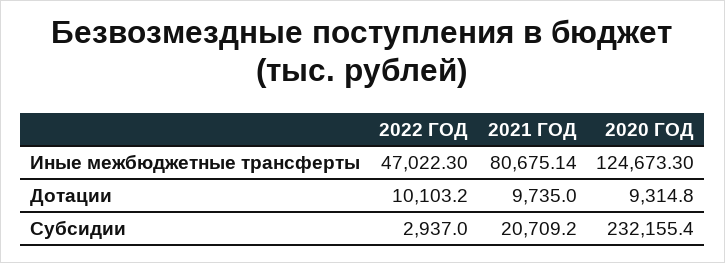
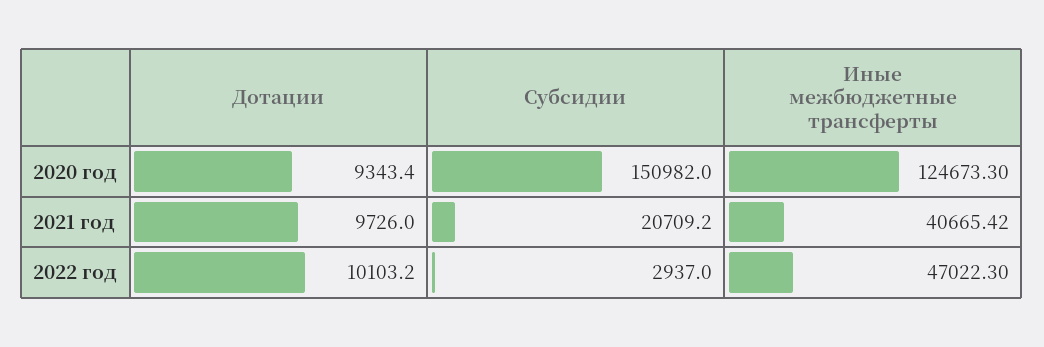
  {
    "2022 ГОД": {
      "Иные межбюджетные трансферты": 47022.3,
      "Дотации": 10103.2,
      "Субсидии": 2937
    },
    "2021 ГОД": {
-     "Иные межбюджетные трансферты": 80675.14,
+     "Иные межбюджетные трансферты": 40665.42,
-     "Дотации": 9735,
+     "Дотации": 9726,
      "Субсидии": 20709.2
    },
    "2020 ГОД": {
      "Иные межбюджетные трансферты": 124673.3,
-     "Дотации": 9314.8,
+     "Дотации": 9343.4,
-     "Субсидии": 232155.4
+     "Субсидии": 150982
    }
  }

